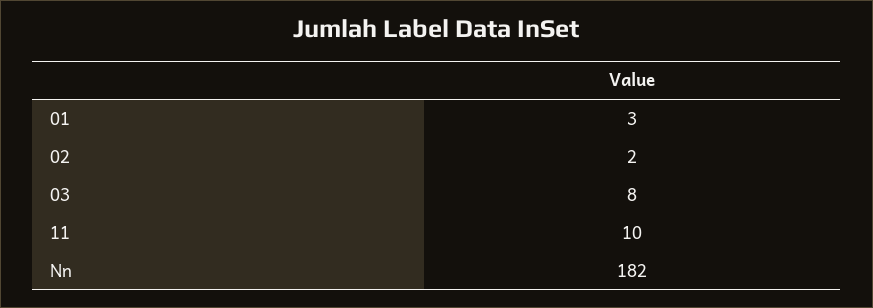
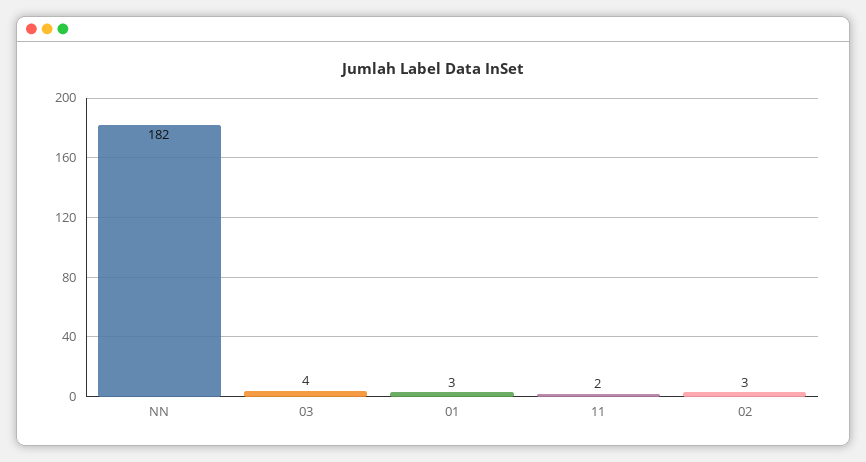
  {
    "01": 3,
-   "02": 2,
+   "02": 3,
-   "03": 8,
+   "03": 4,
-   "11": 10,
+   "11": 2,
    "Nn": 182
  }

